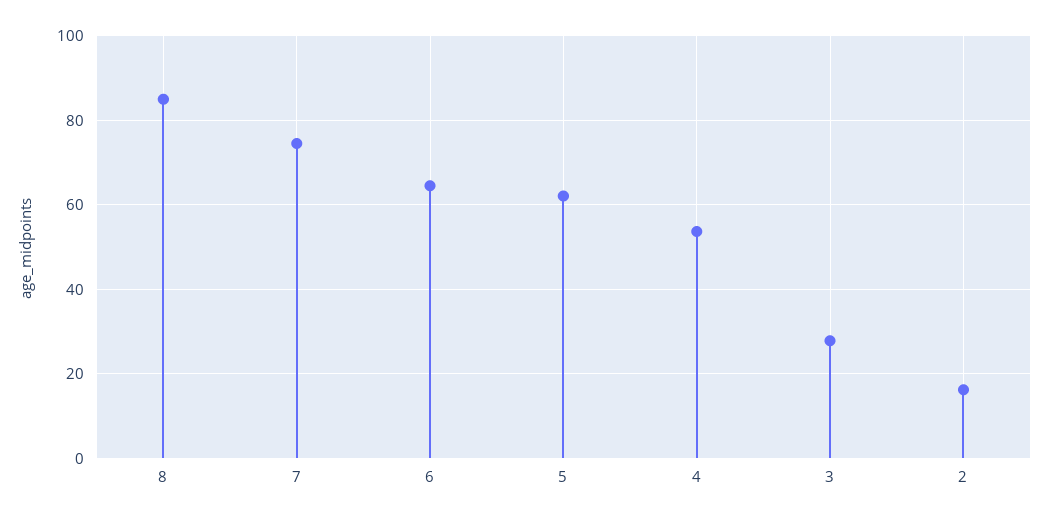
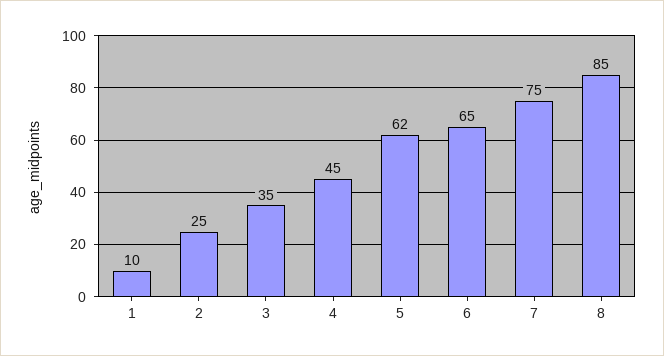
  {
    "8": 85,
    "7": 75,
    "6": 65,
    "5": 62,
-   "4": 54,
+   "4": 45,
-   "3": 28,
+   "3": 35,
-   "2": 16
+   "2": 25,
+   "1": 10
  }

